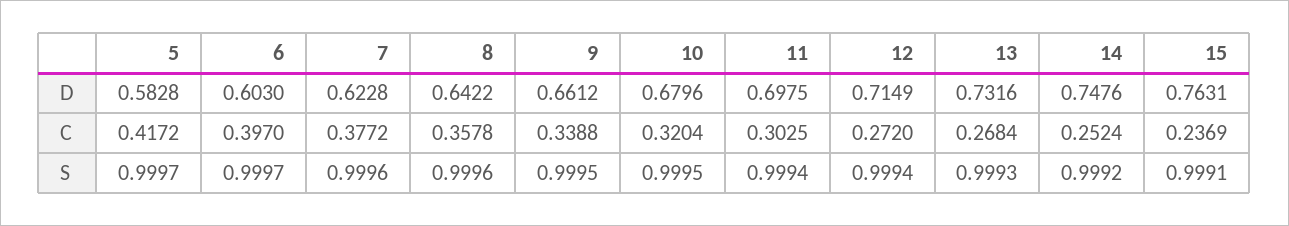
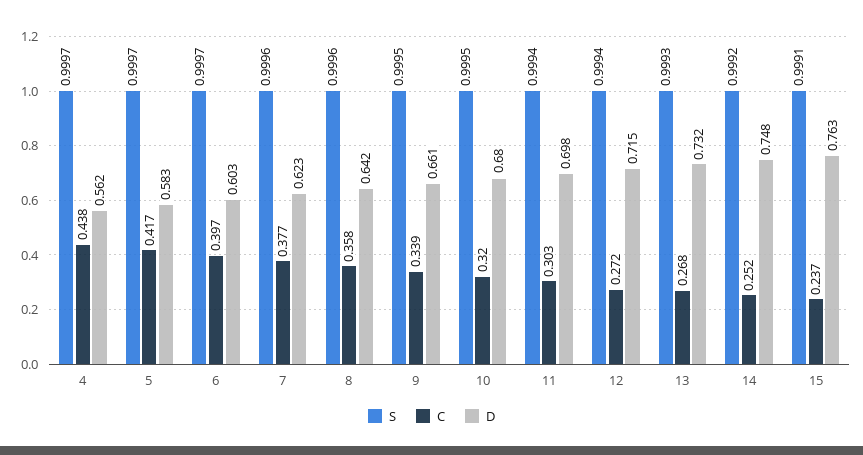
  {
    "D": {
      "5": 0.5828,
      "6": 0.603,
      "7": 0.6228,
      "8": 0.6422,
      "9": 0.6612,
      "10": 0.6796,
      "11": 0.6975,
      "12": 0.7149,
      "13": 0.7316,
      "14": 0.7476,
-     "15": 0.7631
+     "15": 0.7631,
+     "4": 0.562
    },
    "C": {
      "5": 0.4172,
      "6": 0.397,
      "7": 0.3772,
      "8": 0.3578,
      "9": 0.3388,
      "10": 0.3204,
      "11": 0.3025,
      "12": 0.272,
      "13": 0.2684,
      "14": 0.2524,
-     "15": 0.2369
+     "15": 0.2369,
+     "4": 0.438
    },
    "S": {
      "5": 0.9997,
      "6": 0.9997,
      "7": 0.9996,
      "8": 0.9996,
      "9": 0.9995,
      "10": 0.9995,
      "11": 0.9994,
      "12": 0.9994,
      "13": 0.9993,
      "14": 0.9992,
-     "15": 0.9991
+     "15": 0.9991,
+     "4": 0.9997
    }
  }

